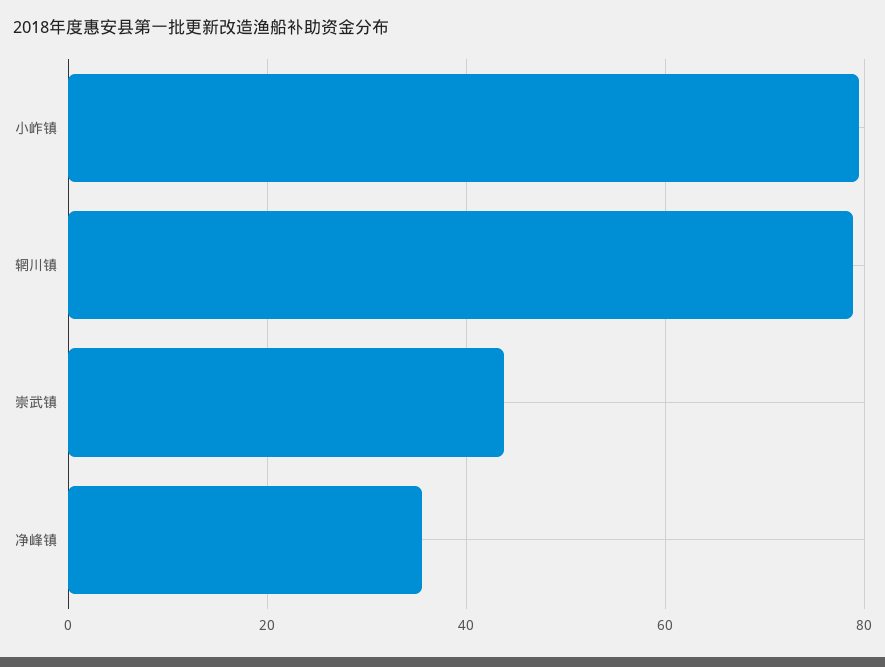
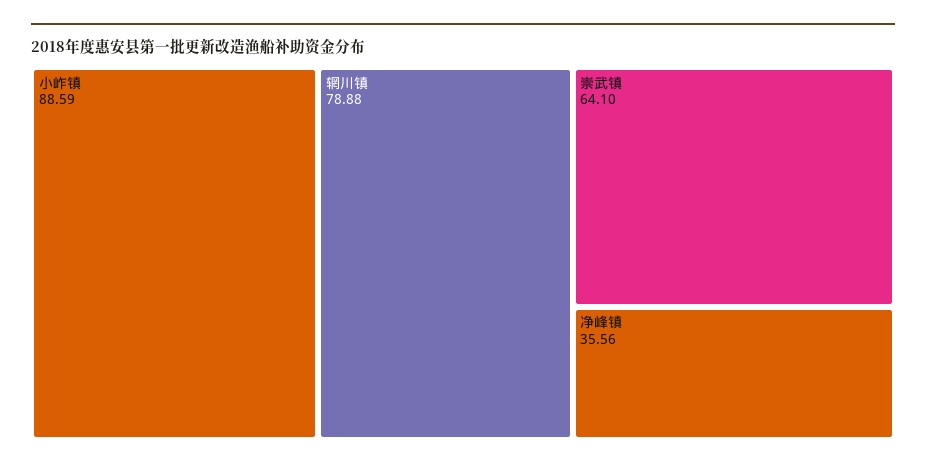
  {
-   "小岞镇": 80,
+   "小岞镇": 88.59,
    "辋川镇": 78.88,
-   "崇武镇": 44,
+   "崇武镇": 64.1,
    "净峰镇": 35.56
  }

